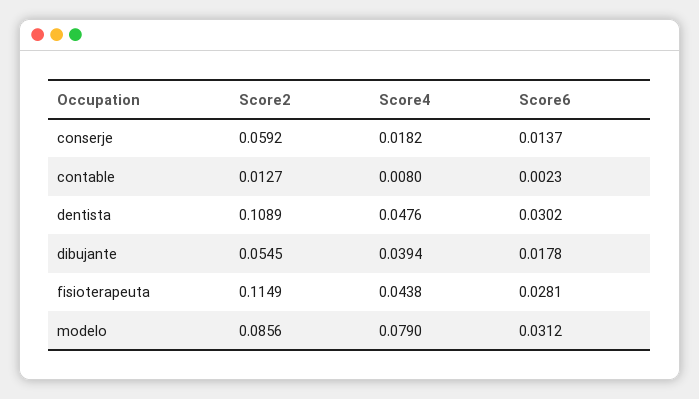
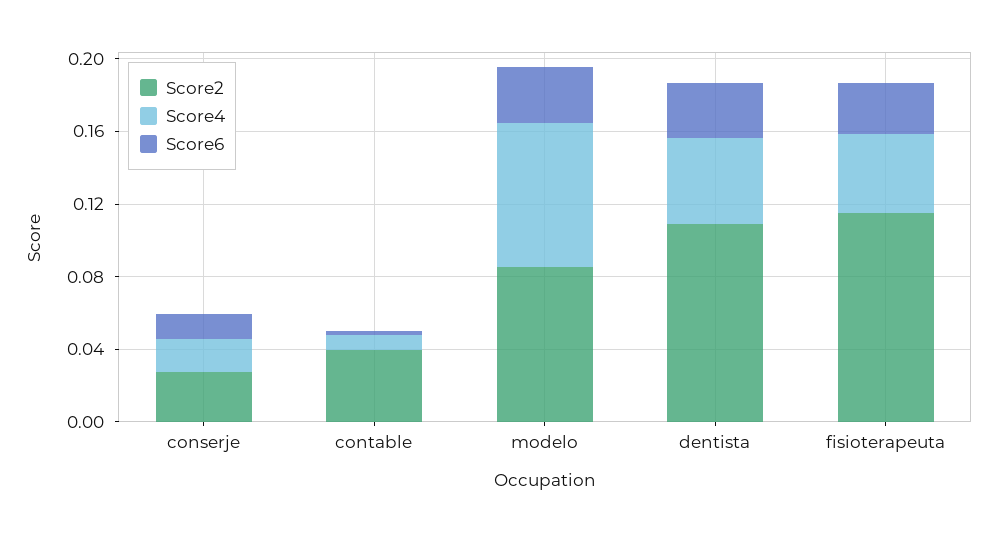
  {
    "Score2": {
-     "conserje": 0.0592,
+     "conserje": 0.03,
-     "contable": 0.0127,
+     "contable": 0.04,
      "dentista": 0.1089,
-     "dibujante": 0.0545,
      "fisioterapeuta": 0.1149,
      "modelo": 0.0856
    },
    "Score4": {
      "conserje": 0.0182,
      "contable": 0.008,
      "dentista": 0.0476,
-     "dibujante": 0.0394,
      "fisioterapeuta": 0.0438,
      "modelo": 0.079
    },
    "Score6": {
      "conserje": 0.0137,
      "contable": 0.0023,
      "dentista": 0.0302,
-     "dibujante": 0.0178,
      "fisioterapeuta": 0.0281,
      "modelo": 0.0312
    }
  }

